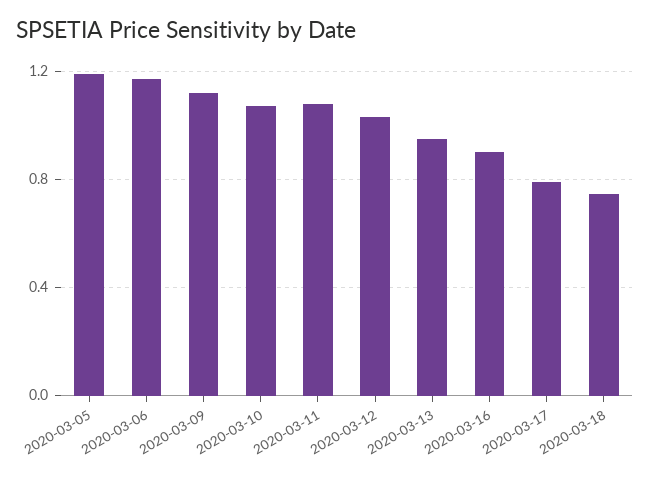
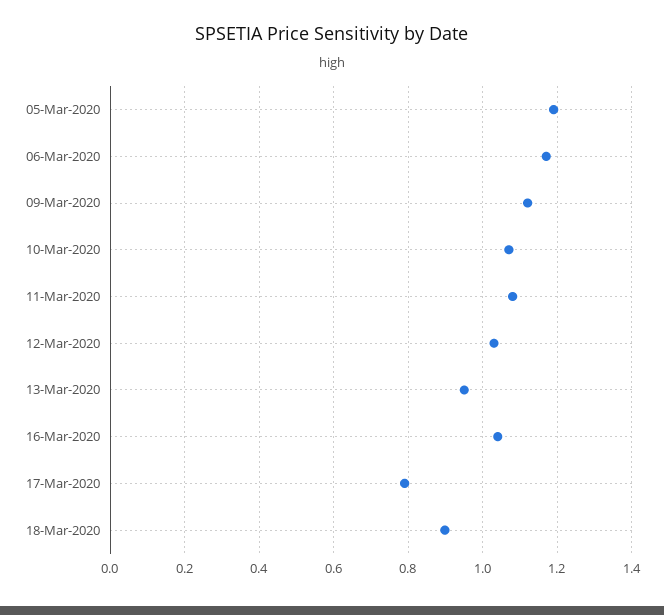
  {
    "2020-03-05": 1.2,
    "2020-03-06": 1.18,
    "2020-03-09": 1.12,
    "2020-03-10": 1.08,
    "2020-03-11": 1.08,
    "2020-03-12": 1.04,
    "2020-03-13": 0.96,
-   "2020-03-16": 0.9,
+   "2020-03-16": 1.04,
    "2020-03-17": 0.8,
-   "2020-03-18": 0.75
+   "2020-03-18": 0.9
  }

